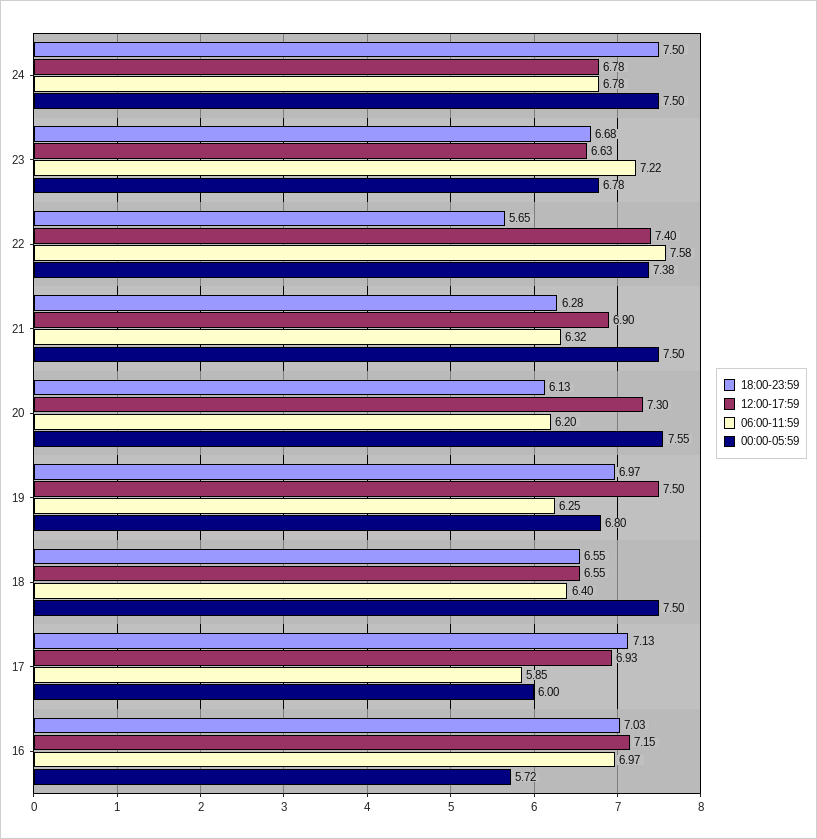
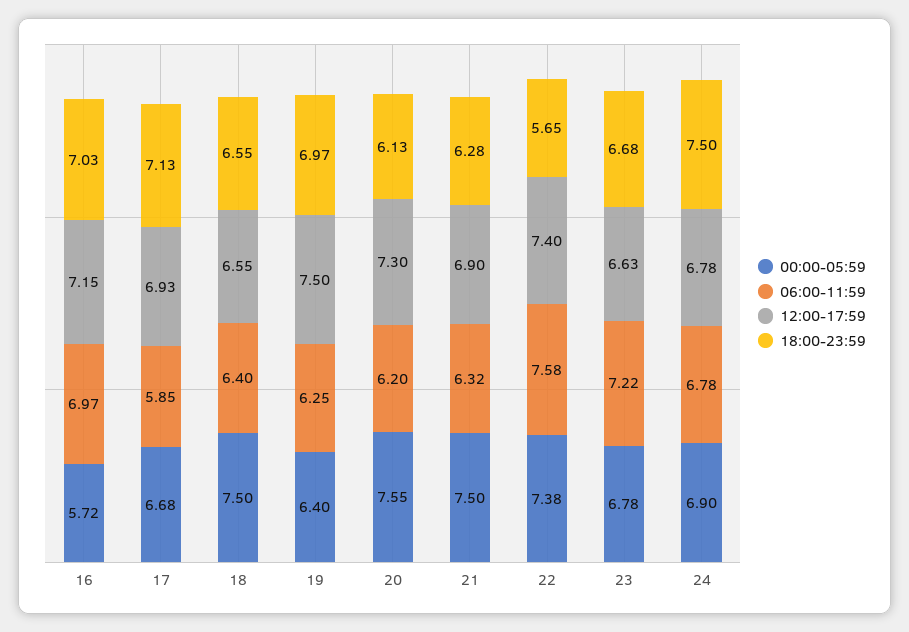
  {
    "18:00-23:59": {
      "24": 7.5,
      "23": 6.68,
      "22": 5.65,
      "21": 6.28,
      "20": 6.13,
      "19": 6.97,
      "18": 6.55,
      "17": 7.13,
      "16": 7.03
    },
    "12:00-17:59": {
      "24": 6.78,
      "23": 6.63,
      "22": 7.4,
      "21": 6.9,
      "20": 7.3,
      "19": 7.5,
      "18": 6.55,
      "17": 6.93,
      "16": 7.15
    },
    "06:00-11:59": {
      "24": 6.78,
      "23": 7.22,
      "22": 7.58,
      "21": 6.32,
      "20": 6.2,
      "19": 6.25,
      "18": 6.4,
      "17": 5.85,
      "16": 6.97
    },
    "00:00-05:59": {
-     "24": 7.5,
+     "24": 6.9,
      "23": 6.78,
      "22": 7.38,
      "21": 7.5,
      "20": 7.55,
-     "19": 6.8,
+     "19": 6.4,
      "18": 7.5,
-     "17": 6,
+     "17": 6.68,
      "16": 5.72
    }
  }

